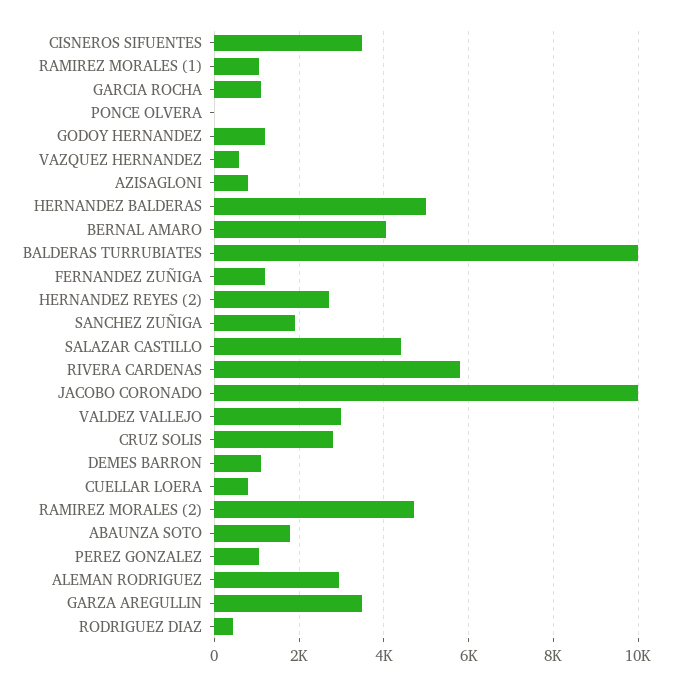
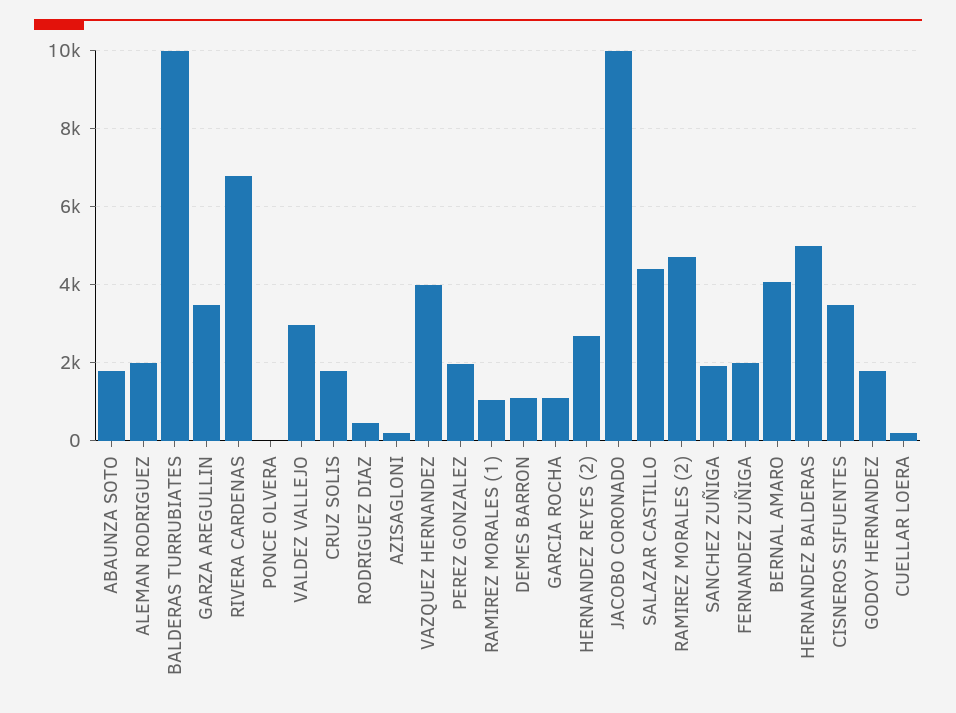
  {
    "CISNEROS SIFUENTES": 3400,
    "RAMIREZ MORALES (1)": 1000,
    "GARCIA ROCHA": 1200,
    "PONCE OLVERA": 0,
-   "GODOY HERNANDEZ": 1200,
+   "GODOY HERNANDEZ": 1800,
-   "VAZQUEZ HERNANDEZ": 600,
+   "VAZQUEZ HERNANDEZ": 4000,
-   "AZISAGLONI": 800,
+   "AZISAGLONI": 200,
    "HERNANDEZ BALDERAS": 5000,
    "BERNAL AMARO": 4000,
    "BALDERAS TURRUBIATES": 10000,
-   "FERNANDEZ ZUÑIGA": 1200,
+   "FERNANDEZ ZUÑIGA": 2000,
    "HERNANDEZ REYES (2)": 2800,
    "SANCHEZ ZUÑIGA": 2000,
    "SALAZAR CASTILLO": 4400,
-   "RIVERA CARDENAS": 5800,
+   "RIVERA CARDENAS": 6800,
    "JACOBO CORONADO": 10000,
    "VALDEZ VALLEJO": 3000,
-   "CRUZ SOLIS": 2800,
+   "CRUZ SOLIS": 1800,
    "DEMES BARRON": 1200,
-   "CUELLAR LOERA": 800,
+   "CUELLAR LOERA": 200,
    "RAMIREZ MORALES (2)": 4800,
    "ABAUNZA SOTO": 1800,
-   "PEREZ GONZALEZ": 1000,
+   "PEREZ GONZALEZ": 2000,
-   "ALEMAN RODRIGUEZ": 3000,
+   "ALEMAN RODRIGUEZ": 2000,
    "GARZA AREGULLIN": 3400,
    "RODRIGUEZ DIAZ": 400
  }

